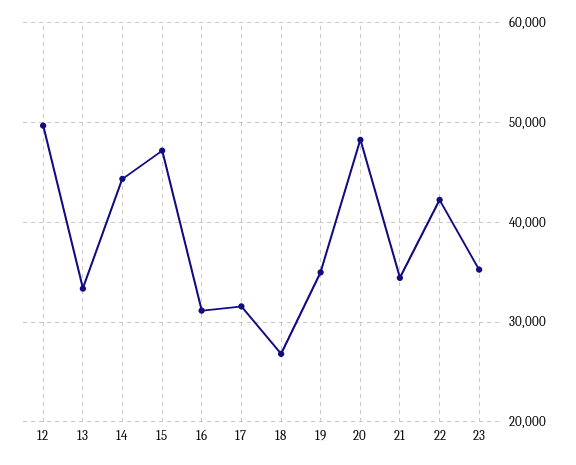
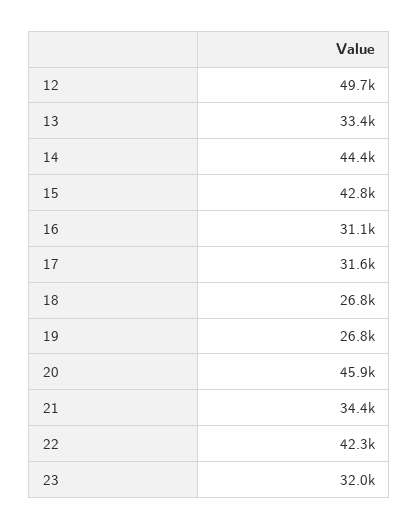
  {
    "12": 49700,
    "13": 33400,
    "14": 44400,
-   "15": 47000,
+   "15": 42800,
    "16": 31100,
    "17": 31600,
    "18": 26800,
-   "19": 35000,
+   "19": 26800,
-   "20": 48000,
+   "20": 45900,
    "21": 34400,
    "22": 42300,
-   "23": 35000
+   "23": 32000
  }

